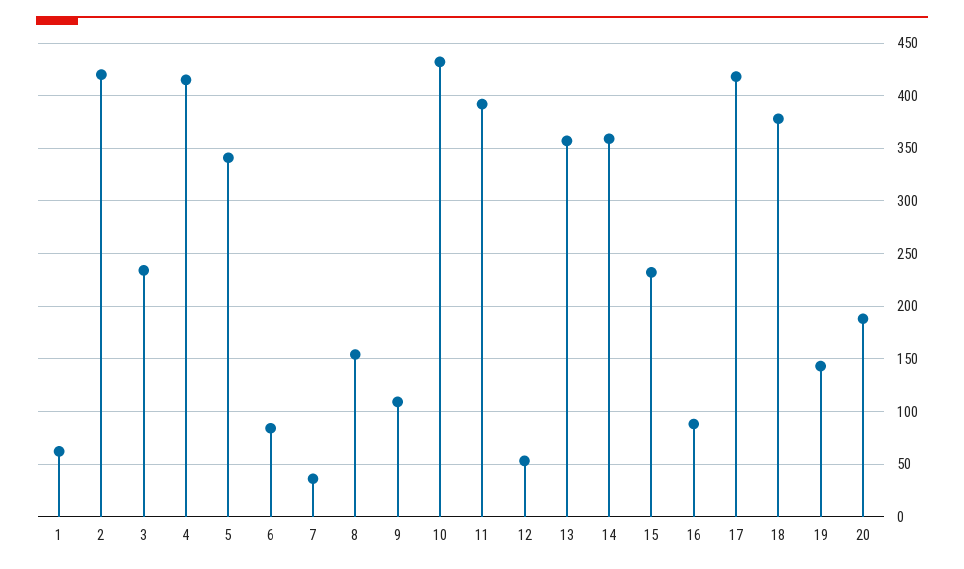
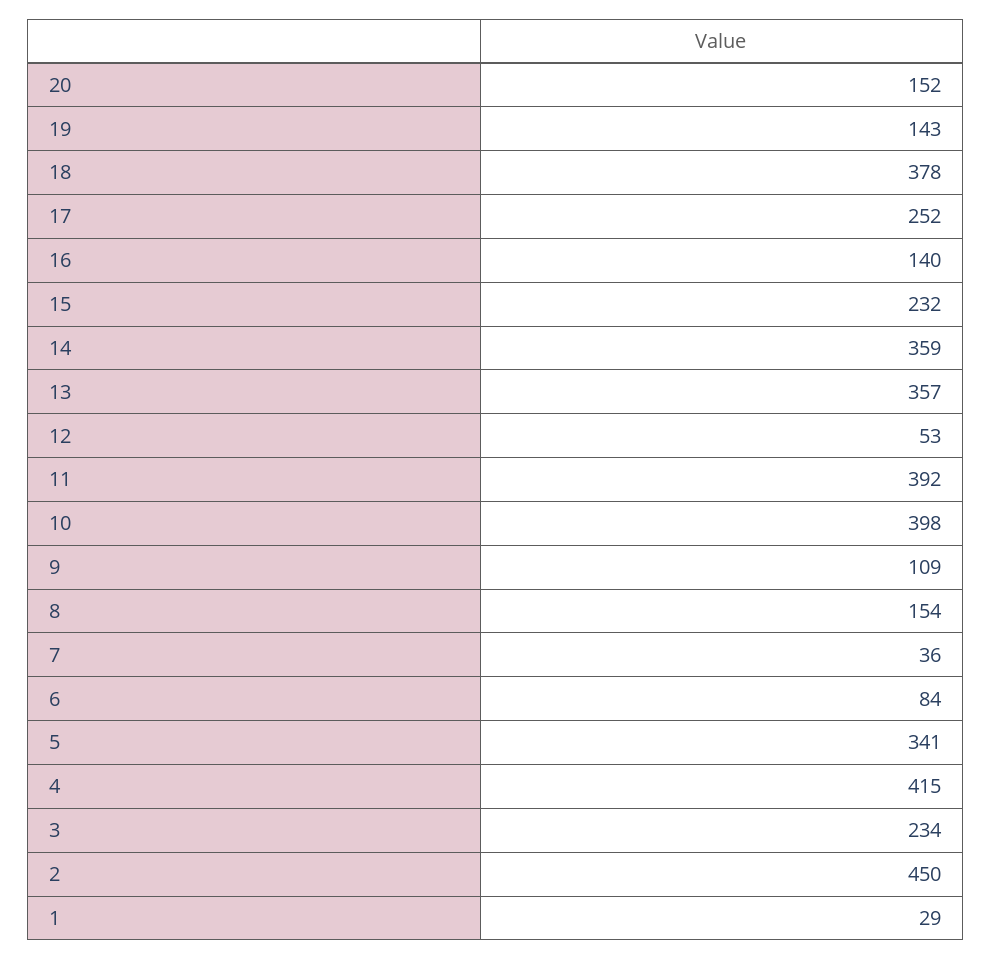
  {
-   "1": 60,
+   "1": 29,
-   "2": 420,
+   "2": 450,
    "3": 234,
    "4": 415,
    "5": 341,
    "6": 84,
    "7": 36,
    "8": 154,
    "9": 109,
-   "10": 430,
+   "10": 398,
    "11": 392,
    "12": 53,
    "13": 357,
    "14": 359,
    "15": 232,
-   "16": 90,
+   "16": 140,
-   "17": 420,
+   "17": 252,
    "18": 378,
    "19": 143,
-   "20": 190
+   "20": 152
  }

